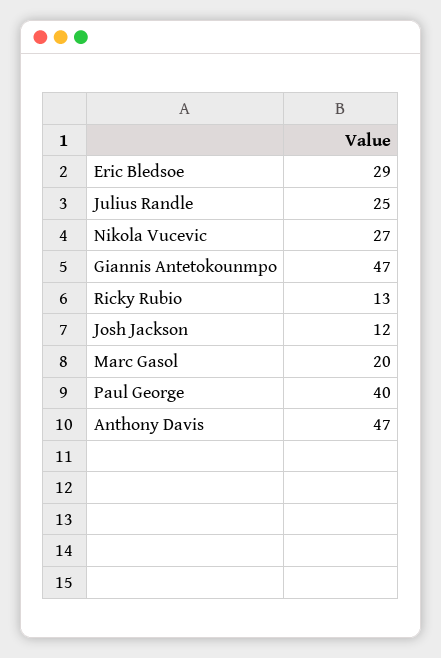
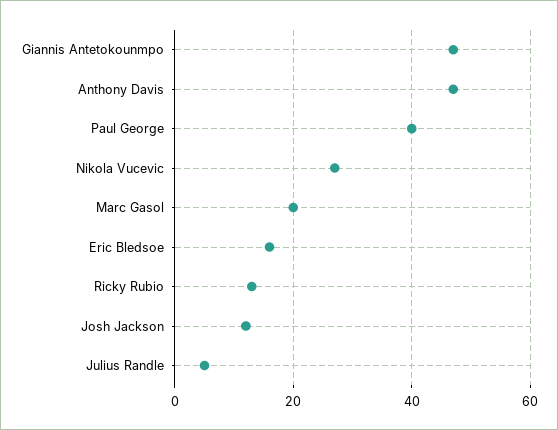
  {
-   "Eric Bledsoe": 29,
+   "Eric Bledsoe": 15,
-   "Julius Randle": 25,
+   "Julius Randle": 5,
    "Nikola Vucevic": 27,
    "Giannis Antetokounmpo": 47,
    "Ricky Rubio": 13,
    "Josh Jackson": 12,
    "Marc Gasol": 20,
    "Paul George": 40,
    "Anthony Davis": 47
  }

